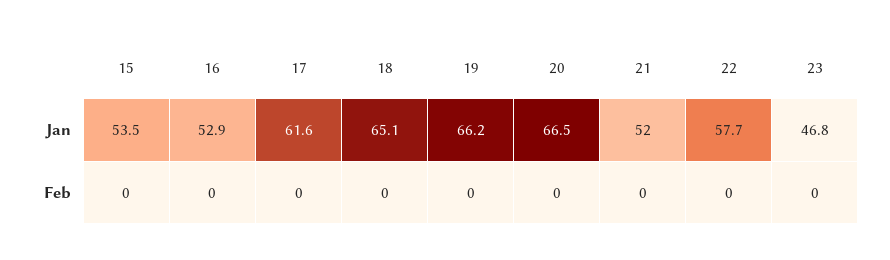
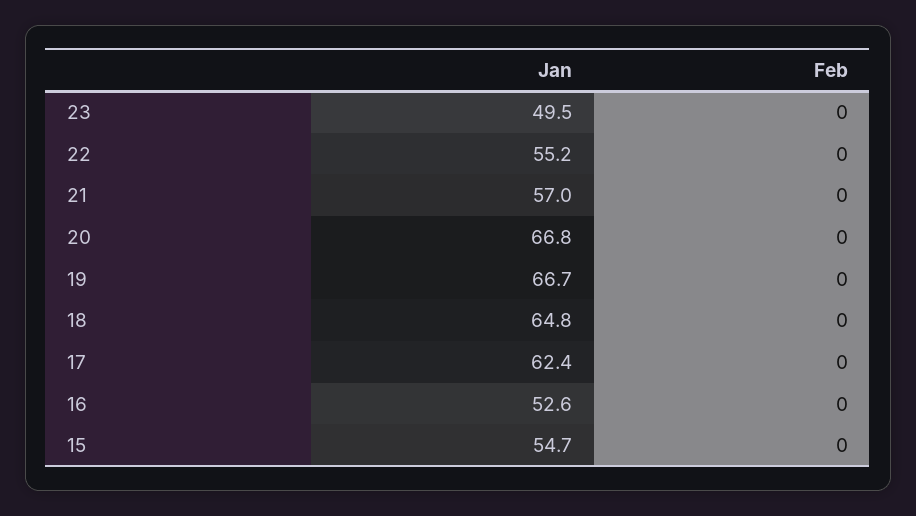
  {
    "15": {
-     "Jan": 53.5,
+     "Jan": 54.7,
      "Feb": 0
    },
    "16": {
-     "Jan": 52.9,
+     "Jan": 52.6,
      "Feb": 0
    },
    "17": {
-     "Jan": 61.6,
+     "Jan": 62.4,
      "Feb": 0
    },
    "18": {
-     "Jan": 65.1,
+     "Jan": 64.8,
      "Feb": 0
    },
    "19": {
-     "Jan": 66.2,
+     "Jan": 66.7,
      "Feb": 0
    },
    "20": {
-     "Jan": 66.5,
+     "Jan": 66.8,
      "Feb": 0
    },
    "21": {
-     "Jan": 52,
+     "Jan": 57,
      "Feb": 0
    },
    "22": {
-     "Jan": 57.7,
+     "Jan": 55.2,
      "Feb": 0
    },
    "23": {
-     "Jan": 46.8,
+     "Jan": 49.5,
      "Feb": 0
    }
  }

